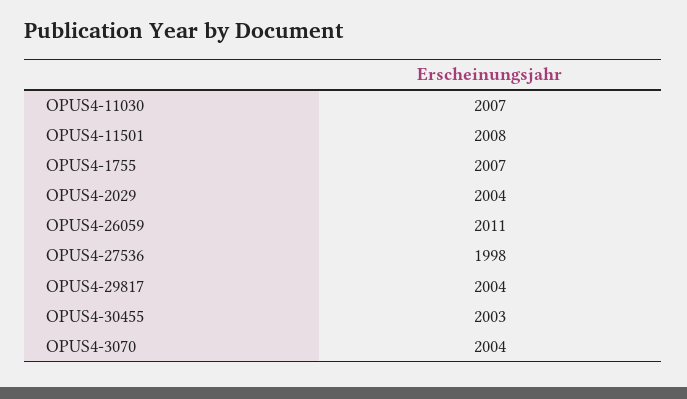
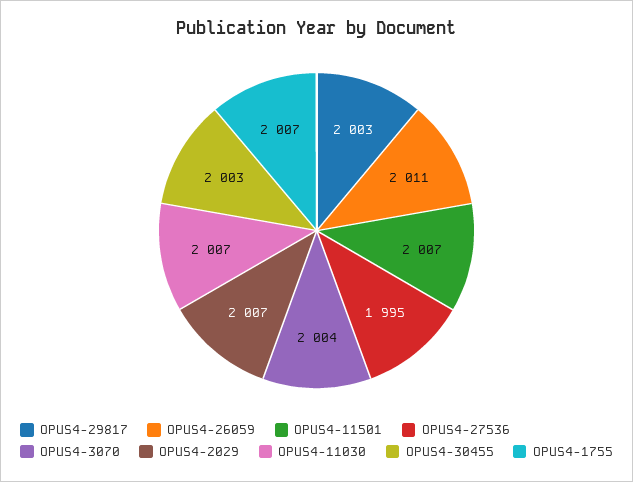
  {
    "OPUS4-11030": 2007,
-   "OPUS4-11501": 2008,
+   "OPUS4-11501": 2007,
    "OPUS4-1755": 2007,
-   "OPUS4-2029": 2004,
+   "OPUS4-2029": 2007,
    "OPUS4-26059": 2011,
-   "OPUS4-27536": 1998,
+   "OPUS4-27536": 1995,
-   "OPUS4-29817": 2004,
+   "OPUS4-29817": 2003,
    "OPUS4-30455": 2003,
    "OPUS4-3070": 2004
  }

